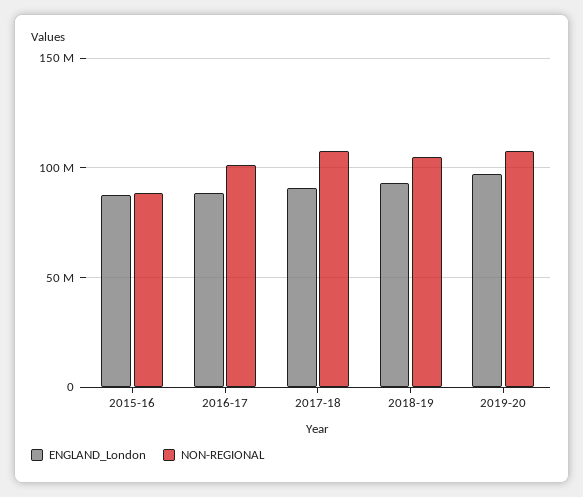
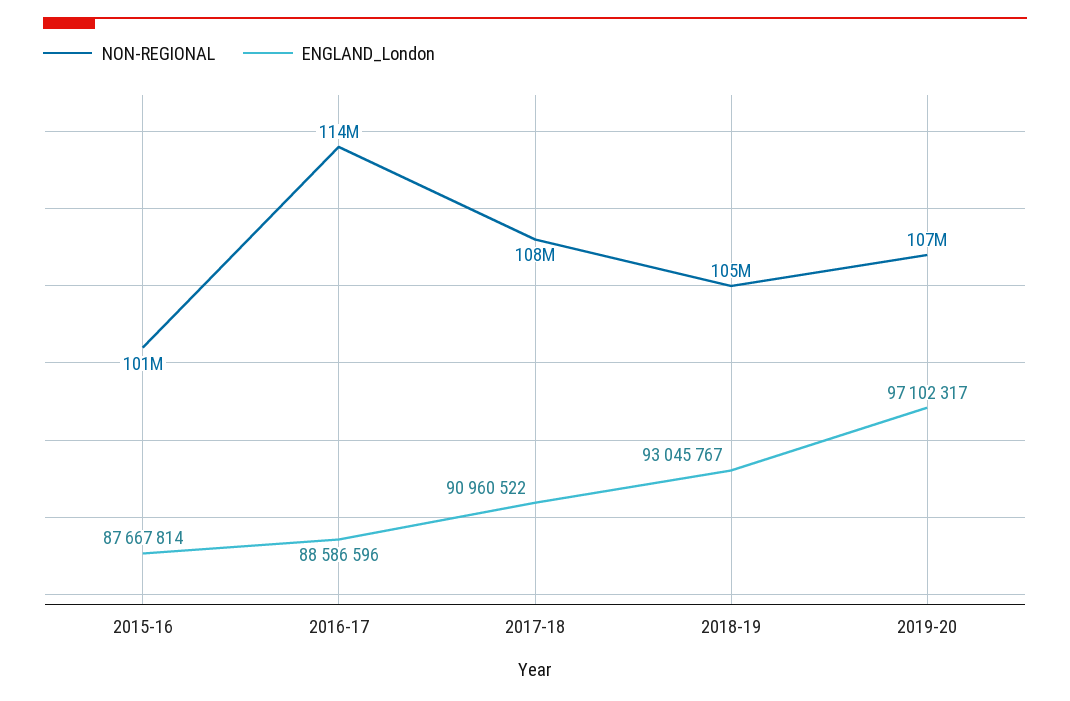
  {
    "ENGLAND_London": {
      "2015-16": 87667814,
      "2016-17": 88586596,
      "2017-18": 90960522,
      "2018-19": 93045767,
      "2019-20": 97102317
    },
    "NON-REGIONAL": {
-     "2015-16": 90000000,
+     "2015-16": 101000000,
-     "2016-17": 100000000,
+     "2016-17": 114000000,
      "2017-18": 108000000,
      "2018-19": 105000000,
      "2019-20": 107000000
    }
  }

